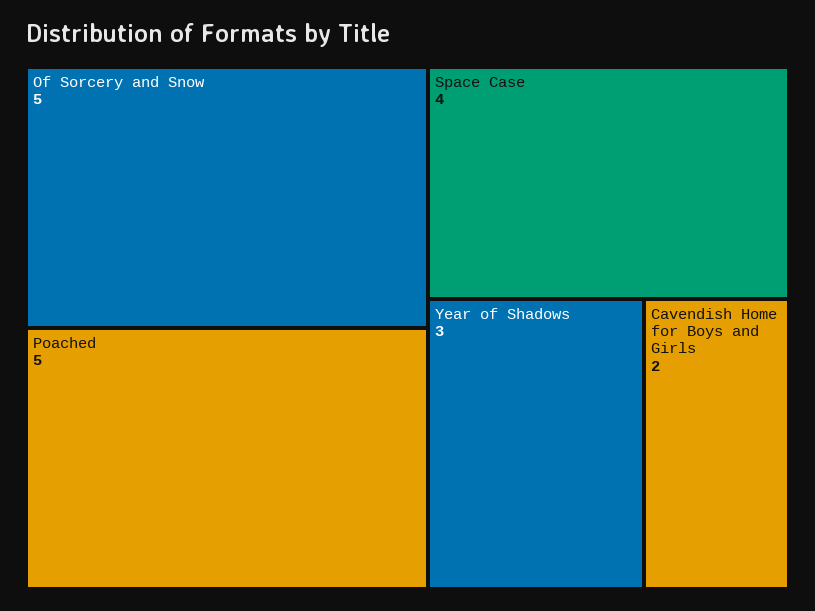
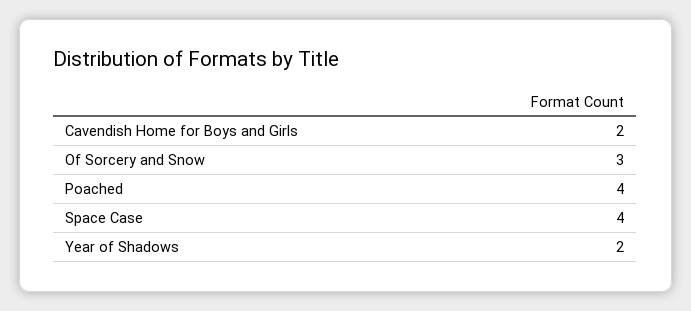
  {
-   "Of Sorcery and Snow": 5,
+   "Of Sorcery and Snow": 3,
-   "Poached": 5,
+   "Poached": 4,
    "Space Case": 4,
-   "Year of Shadows": 3,
+   "Year of Shadows": 2,
    "Cavendish Home for Boys and Girls": 2
  }

